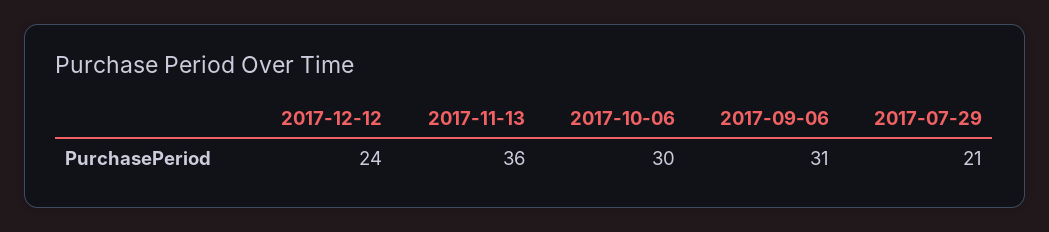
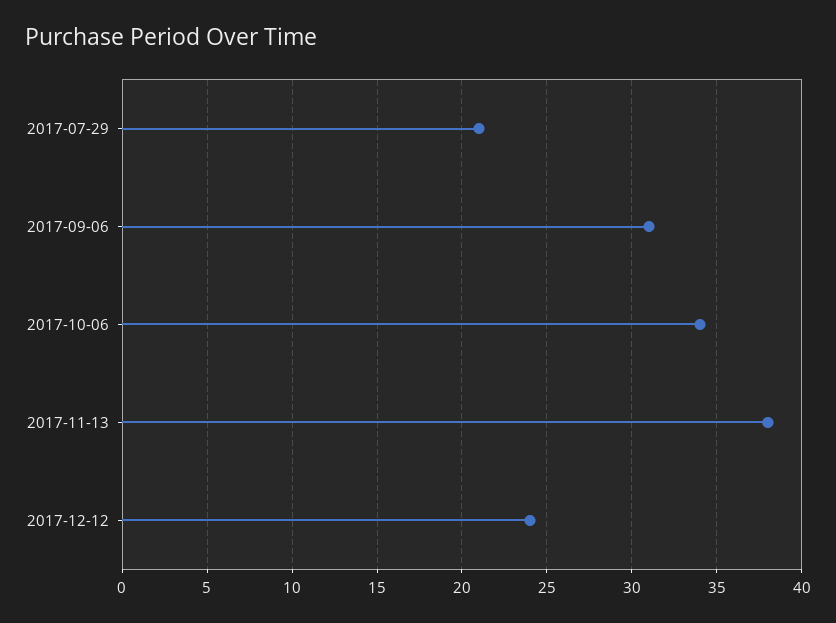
  {
    "2017-12-12": 24,
-   "2017-11-13": 36,
+   "2017-11-13": 38,
-   "2017-10-06": 30,
+   "2017-10-06": 34,
    "2017-09-06": 31,
    "2017-07-29": 21
  }

